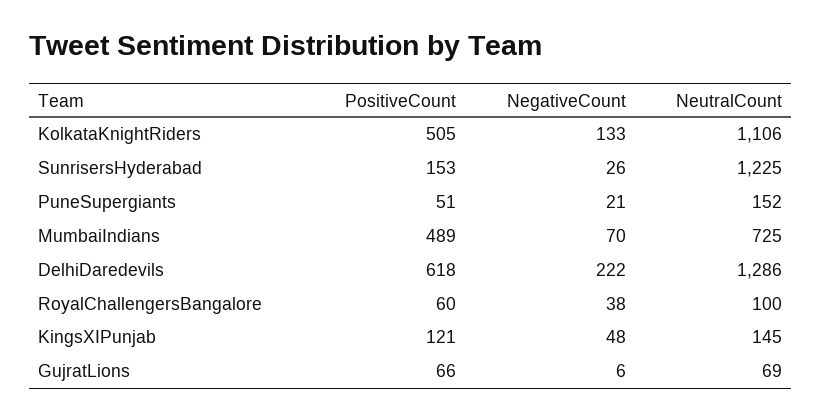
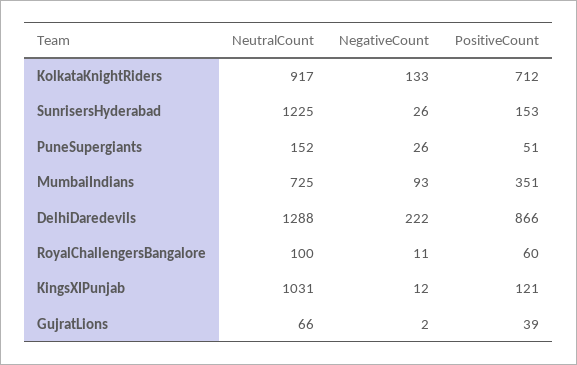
  {
    "PositiveCount": {
-     "KolkataKnightRiders": 505,
+     "KolkataKnightRiders": 712,
      "SunrisersHyderabad": 153,
      "PuneSupergiants": 51,
-     "MumbaiIndians": 489,
+     "MumbaiIndians": 351,
-     "DelhiDaredevils": 618,
+     "DelhiDaredevils": 866,
      "RoyalChallengersBangalore": 60,
      "KingsXIPunjab": 121,
-     "GujratLions": 66
+     "GujratLions": 39
    },
    "NegativeCount": {
      "KolkataKnightRiders": 133,
      "SunrisersHyderabad": 26,
-     "PuneSupergiants": 21,
+     "PuneSupergiants": 26,
-     "MumbaiIndians": 70,
+     "MumbaiIndians": 93,
      "DelhiDaredevils": 222,
-     "RoyalChallengersBangalore": 38,
+     "RoyalChallengersBangalore": 11,
-     "KingsXIPunjab": 48,
+     "KingsXIPunjab": 12,
-     "GujratLions": 6
+     "GujratLions": 2
    },
    "NeutralCount": {
-     "KolkataKnightRiders": 1106,
+     "KolkataKnightRiders": 917,
      "SunrisersHyderabad": 1225,
      "PuneSupergiants": 152,
      "MumbaiIndians": 725,
-     "DelhiDaredevils": 1286,
+     "DelhiDaredevils": 1288,
      "RoyalChallengersBangalore": 100,
-     "KingsXIPunjab": 145,
+     "KingsXIPunjab": 1031,
-     "GujratLions": 69
+     "GujratLions": 66
    }
  }

